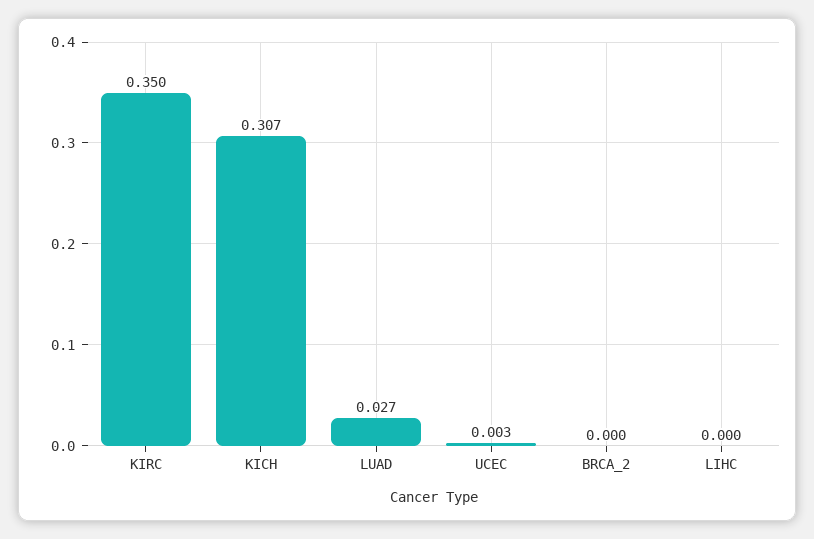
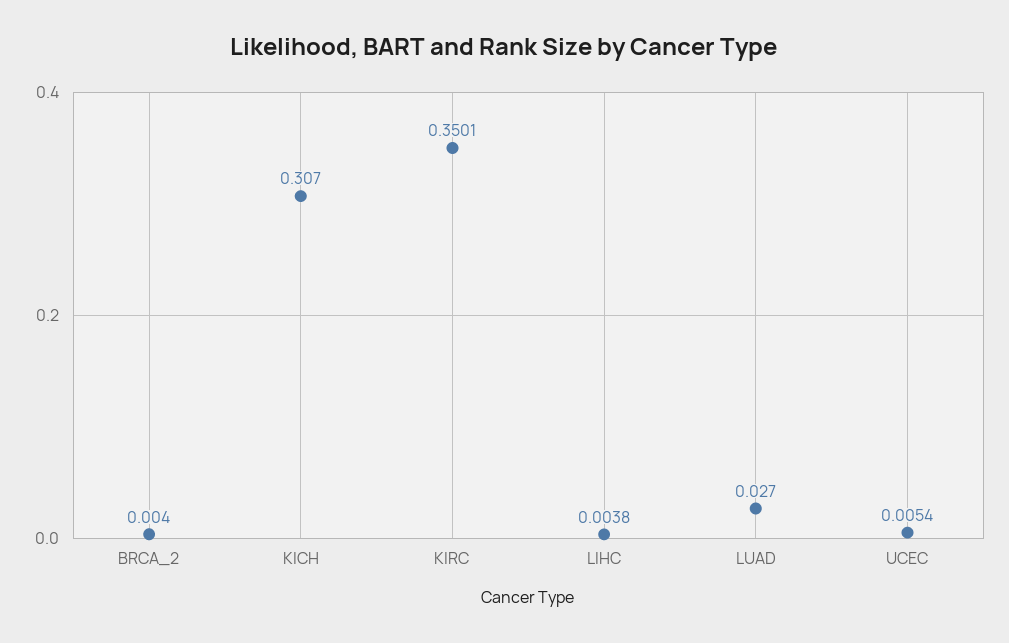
  {
    "KIRC": 0.3501,
    "KICH": 0.307,
    "LUAD": 0.027,
-   "UCEC": 0.003,
+   "UCEC": 0.0054,
-   "BRCA_2": 0,
+   "BRCA_2": 0.004,
-   "LIHC": 0
+   "LIHC": 0.0038
  }

